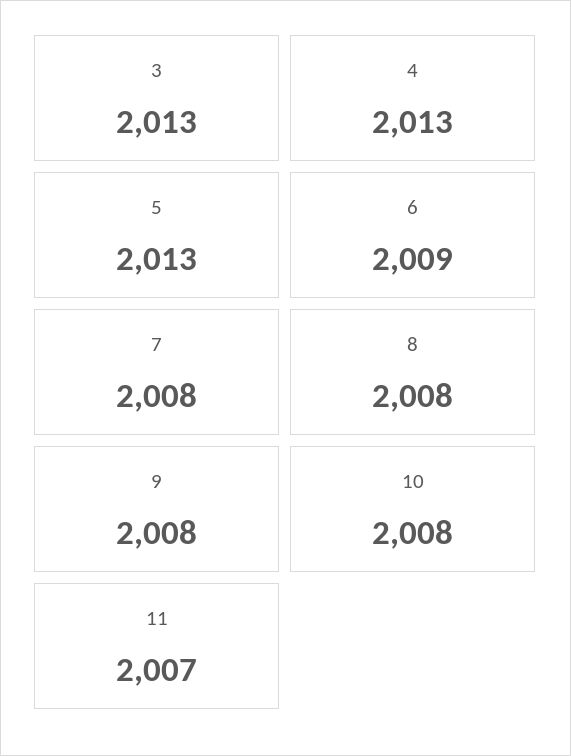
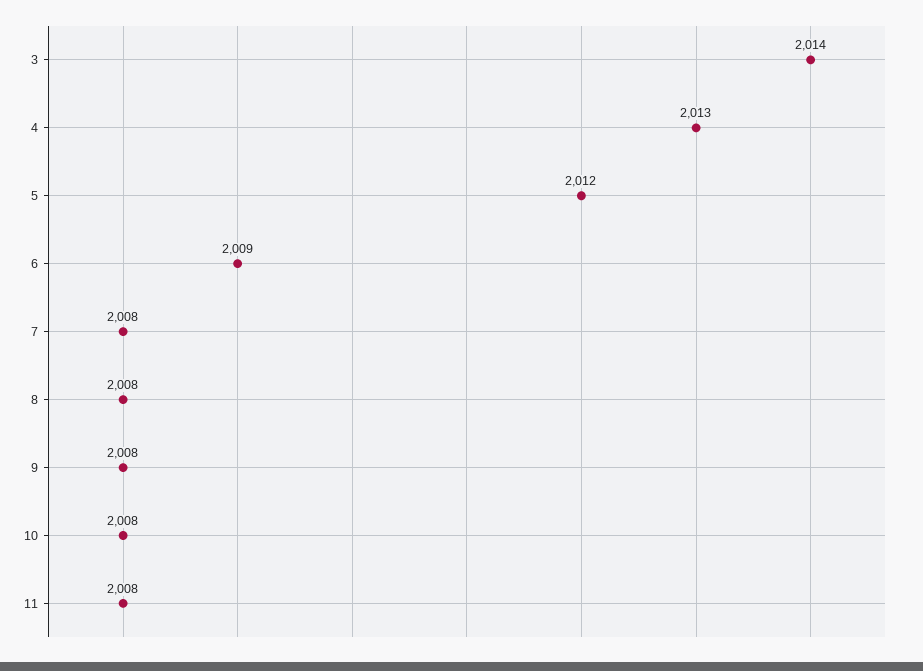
  {
-   "3": 2013,
+   "3": 2014,
    "4": 2013,
-   "5": 2013,
+   "5": 2012,
    "6": 2009,
    "7": 2008,
    "8": 2008,
    "9": 2008,
    "10": 2008,
-   "11": 2007
+   "11": 2008
  }

